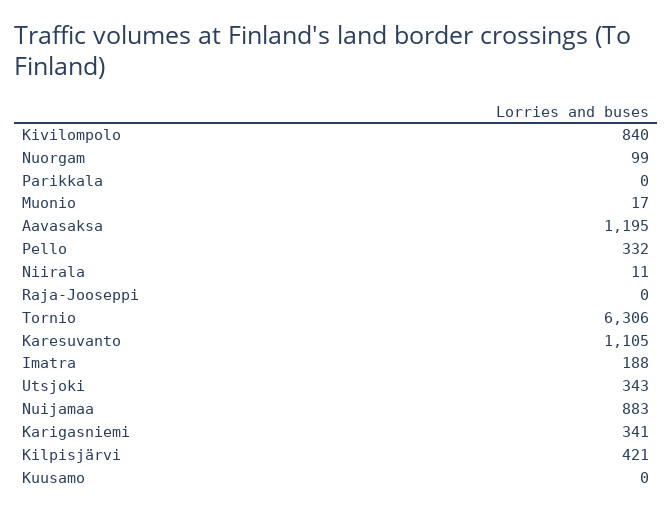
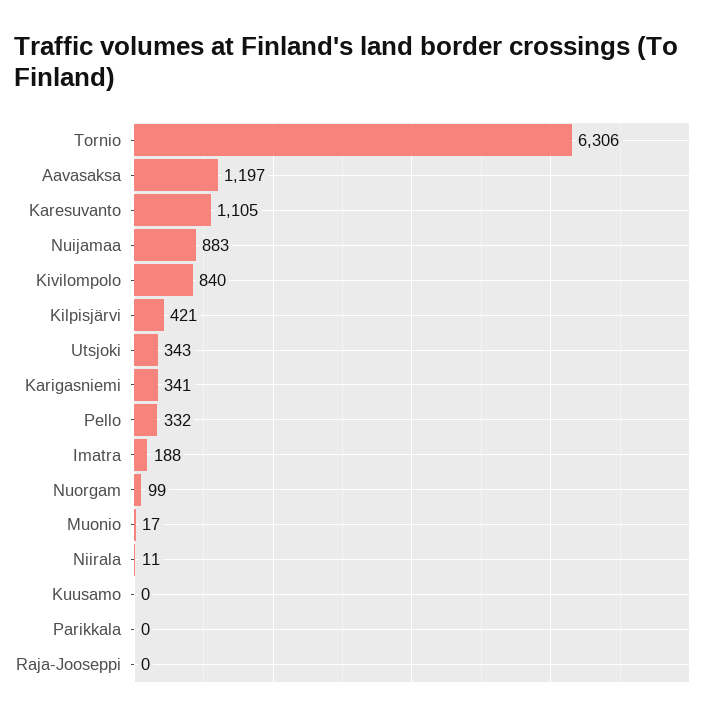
  {
    "Kivilompolo": 840,
    "Nuorgam": 99,
    "Parikkala": 0,
    "Muonio": 17,
-   "Aavasaksa": 1195,
+   "Aavasaksa": 1197,
    "Pello": 332,
    "Niirala": 11,
    "Raja-Jooseppi": 0,
    "Tornio": 6306,
    "Karesuvanto": 1105,
    "Imatra": 188,
    "Utsjoki": 343,
    "Nuijamaa": 883,
    "Karigasniemi": 341,
    "Kilpisjärvi": 421,
    "Kuusamo": 0
  }

